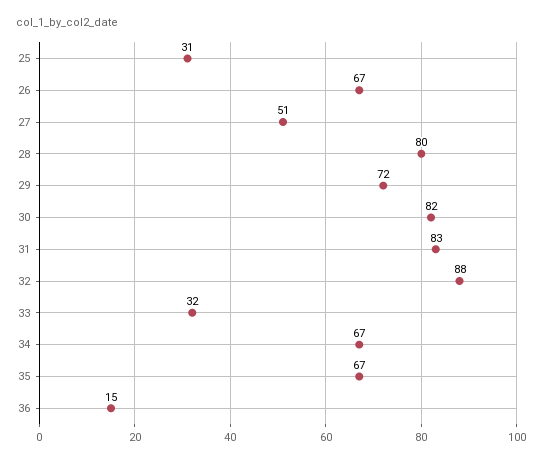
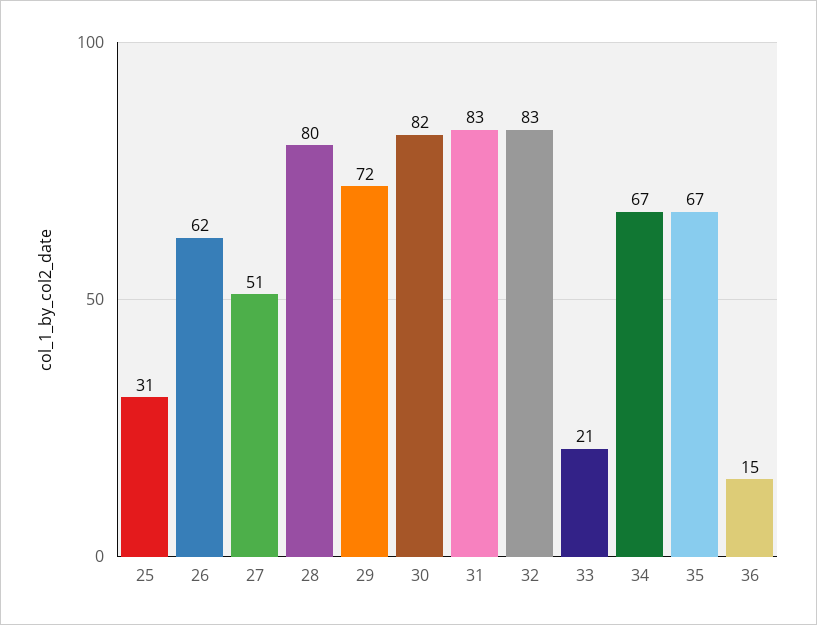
  {
    "25": 31,
-   "26": 67,
+   "26": 62,
    "27": 51,
    "28": 80,
    "29": 72,
    "30": 82,
    "31": 83,
-   "32": 88,
+   "32": 83,
-   "33": 32,
+   "33": 21,
    "34": 67,
    "35": 67,
    "36": 15
  }

